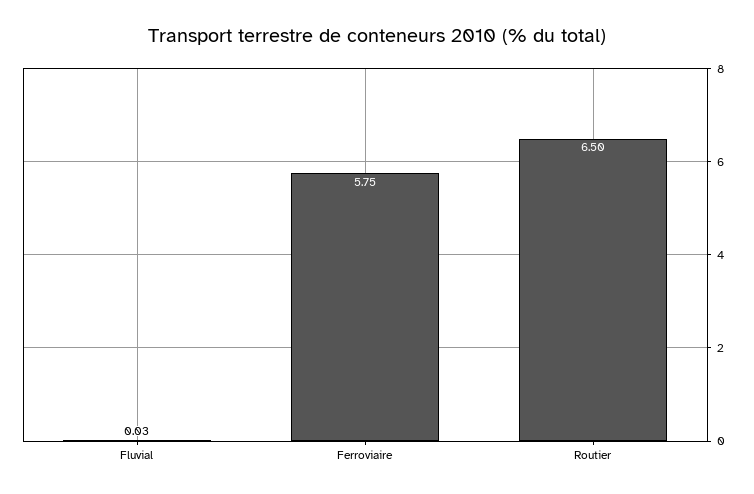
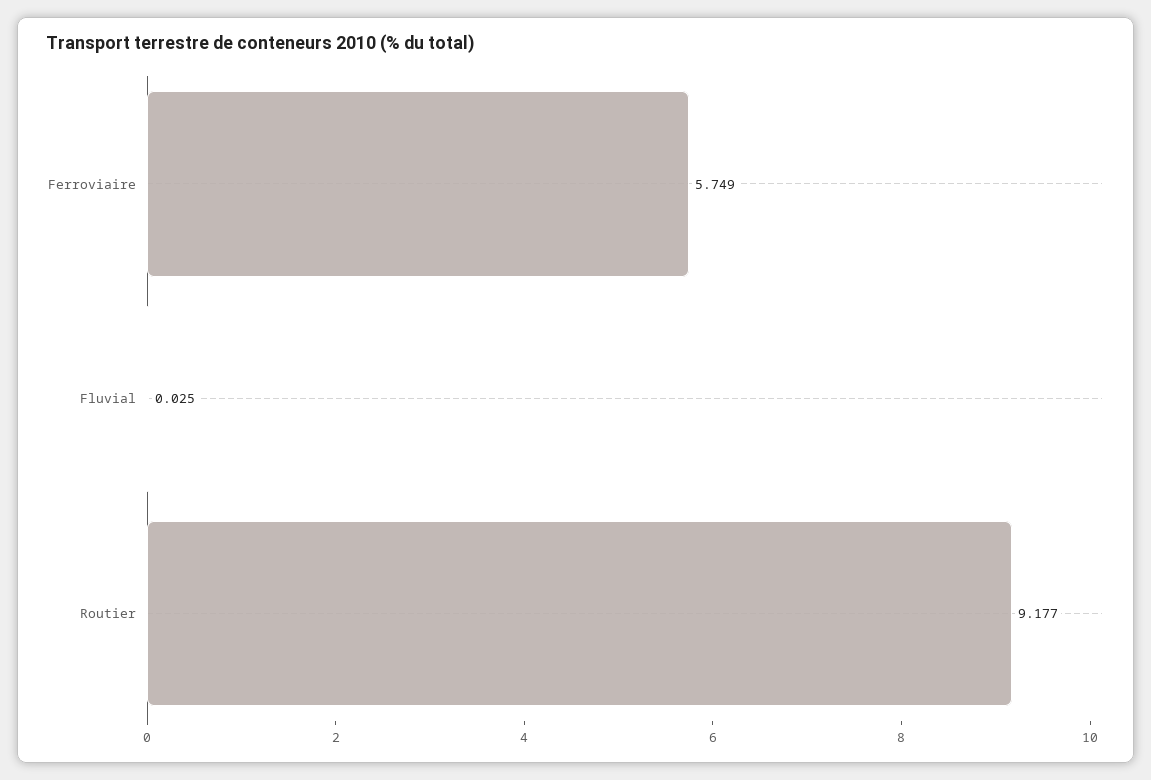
  {
    "Fluvial": 0.025,
    "Ferroviaire": 5.749,
-   "Routier": 6.5
+   "Routier": 9.177
  }

